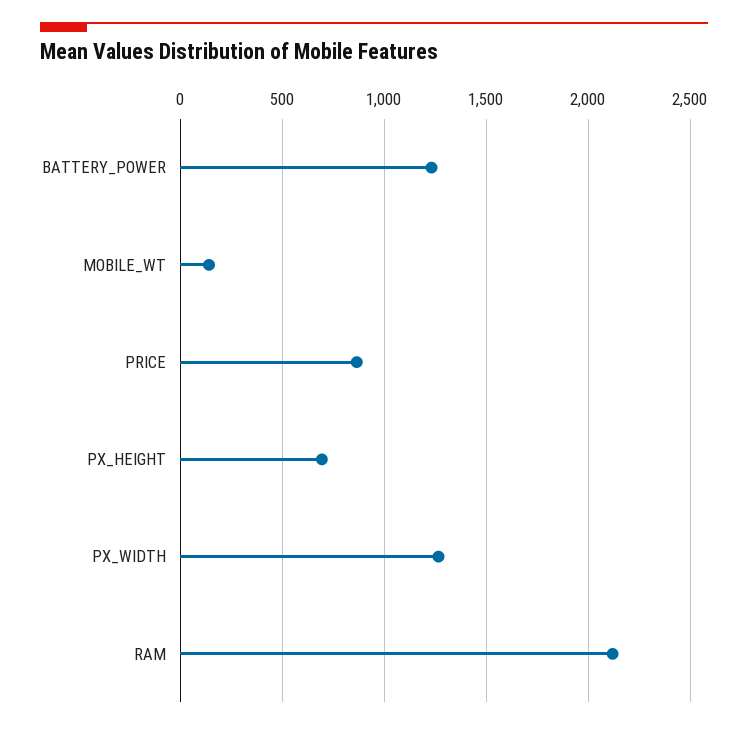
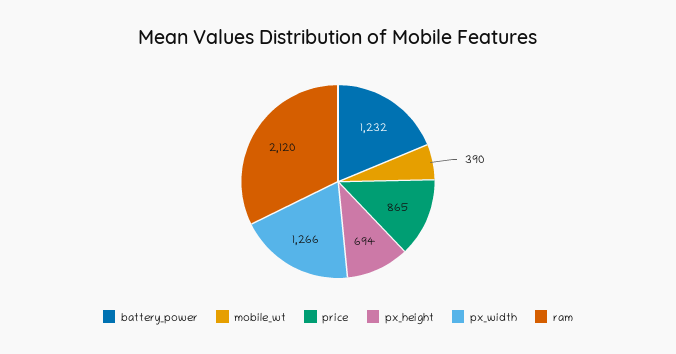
  {
    "BATTERY_POWER": 1232,
-   "MOBILE_WT": 150,
+   "MOBILE_WT": 390,
    "PRICE": 865,
    "PX_HEIGHT": 694,
    "PX_WIDTH": 1266,
    "RAM": 2120
  }

